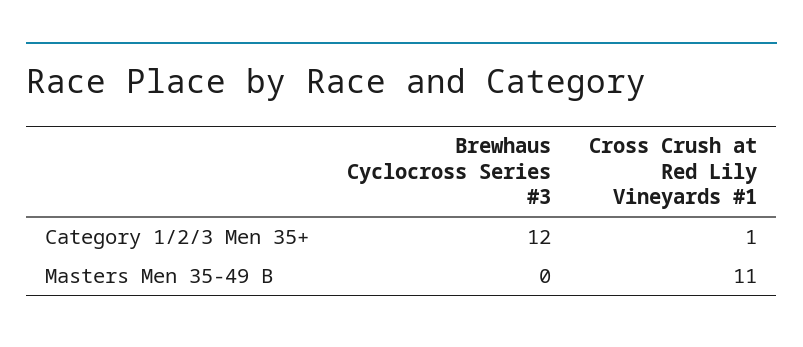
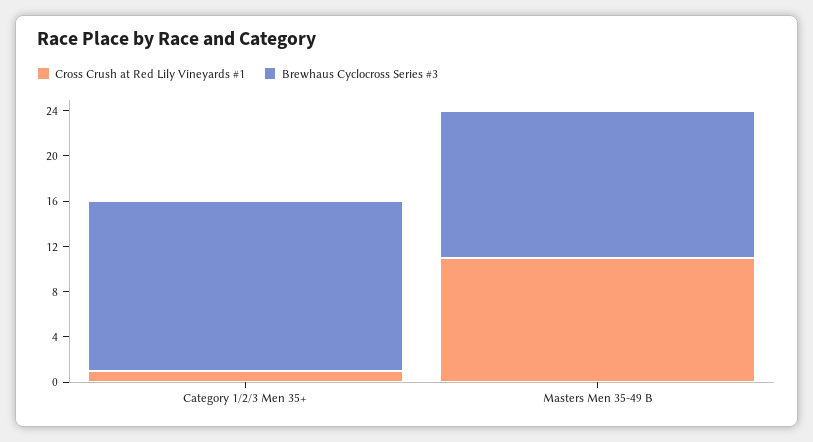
  {
    "Brewhaus Cyclocross Series #3": {
-     "Category 1/2/3 Men 35+": 12,
+     "Category 1/2/3 Men 35+": 15,
-     "Masters Men 35-49 B": 0
+     "Masters Men 35-49 B": 13
    },
    "Cross Crush at Red Lily Vineyards #1": {
      "Category 1/2/3 Men 35+": 1,
      "Masters Men 35-49 B": 11
    }
  }

